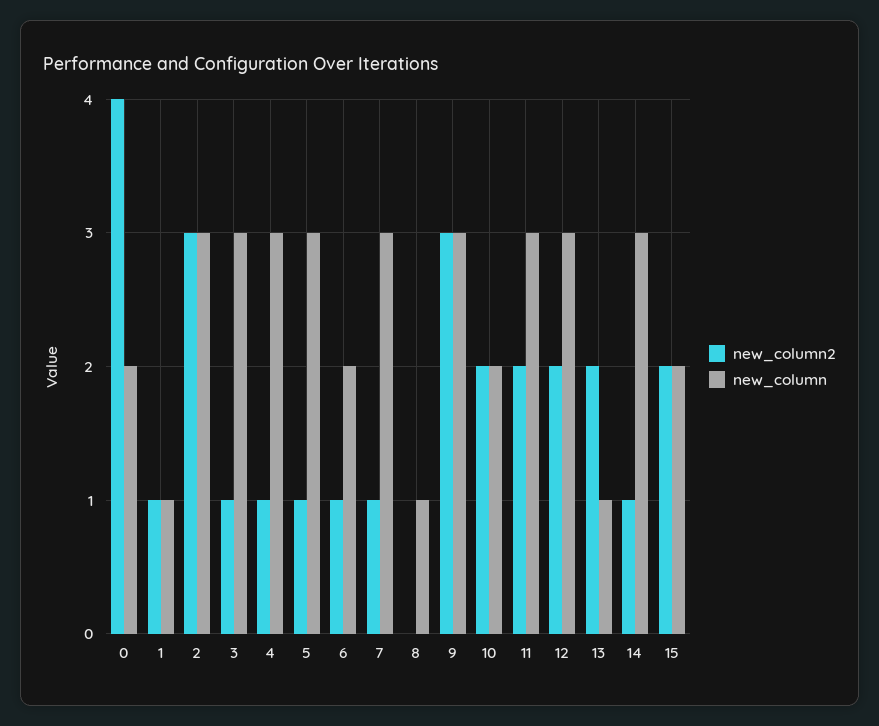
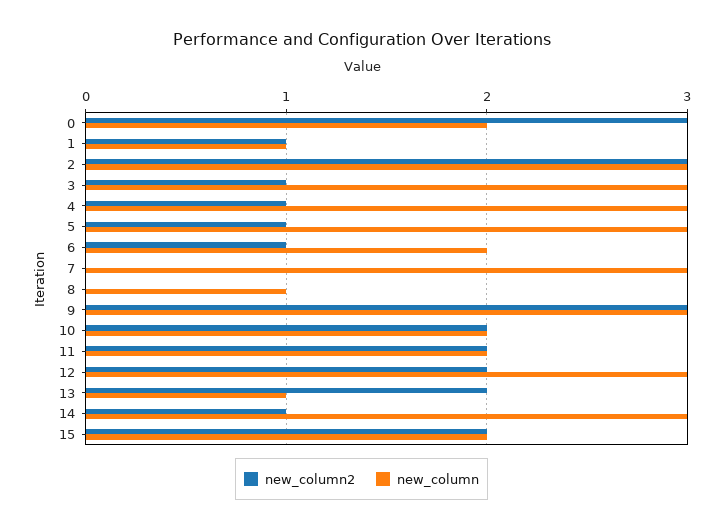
  {
    "new_column2": {
-     "0": 4,
+     "0": 3,
      "1": 1,
      "2": 3,
      "3": 1,
      "4": 1,
      "5": 1,
      "6": 1,
-     "7": 1,
+     "7": 0,
      "8": 0,
      "9": 3,
      "10": 2,
      "11": 2,
      "12": 2,
      "13": 2,
      "14": 1,
      "15": 2
    },
    "new_column": {
      "0": 2,
      "1": 1,
      "2": 3,
      "3": 3,
      "4": 3,
      "5": 3,
      "6": 2,
      "7": 3,
      "8": 1,
      "9": 3,
      "10": 2,
-     "11": 3,
+     "11": 2,
      "12": 3,
      "13": 1,
      "14": 3,
      "15": 2
    }
  }

